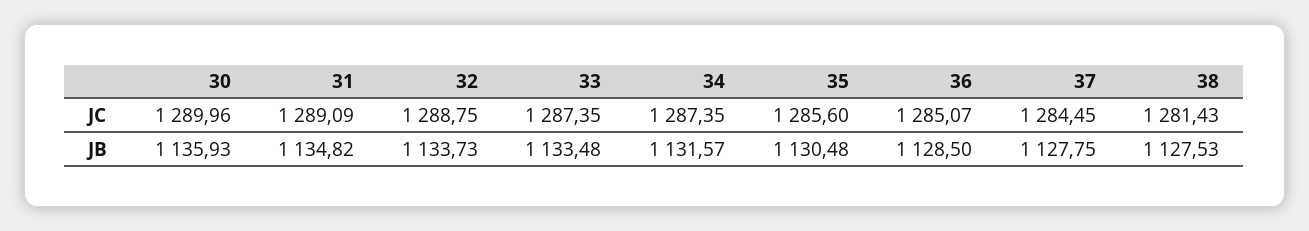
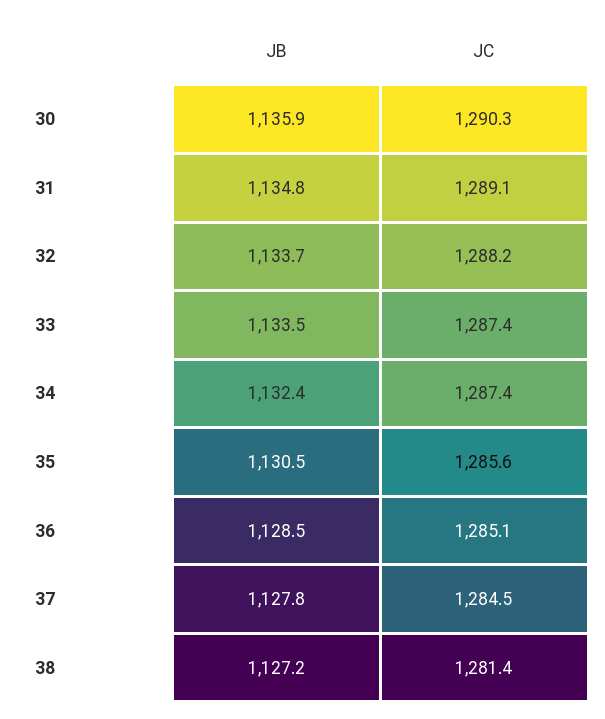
  {
    "30": {
-     "JC": 1289.96,
+     "JC": 1290.3,
      "JB": 1135.93
    },
    "31": {
      "JC": 1289.09,
      "JB": 1134.82
    },
    "32": {
-     "JC": 1288.75,
+     "JC": 1288.2,
      "JB": 1133.73
    },
    "33": {
      "JC": 1287.35,
      "JB": 1133.48
    },
    "34": {
      "JC": 1287.35,
-     "JB": 1131.57
+     "JB": 1132.4
    },
    "35": {
      "JC": 1285.6,
      "JB": 1130.48
    },
    "36": {
      "JC": 1285.07,
      "JB": 1128.5
    },
    "37": {
      "JC": 1284.45,
      "JB": 1127.75
    },
    "38": {
      "JC": 1281.43,
-     "JB": 1127.53
+     "JB": 1127.2
    }
  }

